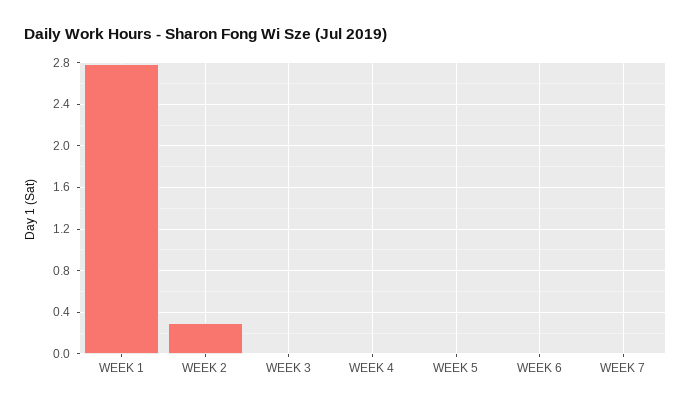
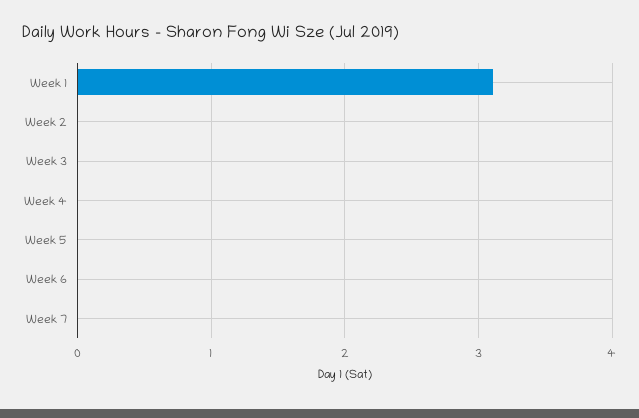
  {
-   "WEEK 1": 2.8,
+   "WEEK 1": 3.1,
-   "WEEK 2": 0.3,
+   "WEEK 2": 0,
    "WEEK 3": 0,
    "WEEK 4": 0,
    "WEEK 5": 0,
    "WEEK 6": 0,
    "WEEK 7": 0
  }

